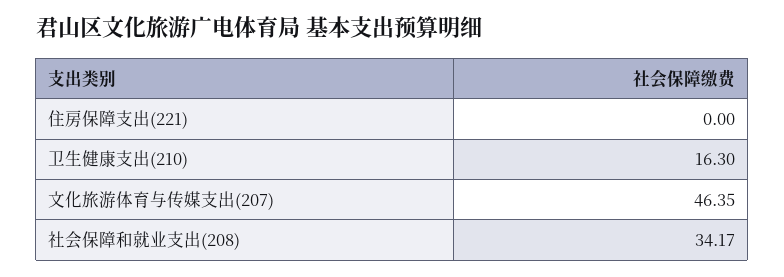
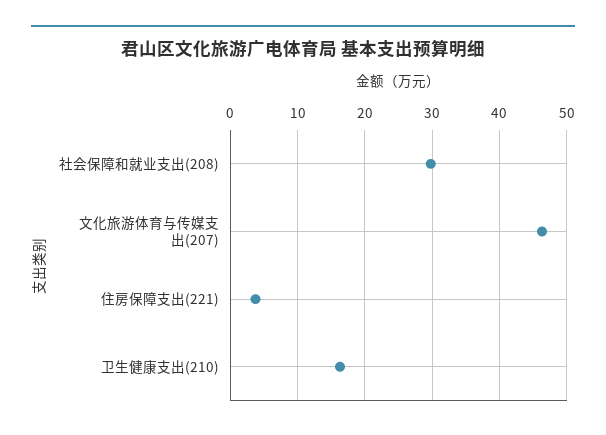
  {
-   "住房保障支出(221)": 0,
+   "住房保障支出(221)": 4,
    "卫生健康支出(210)": 16.3,
    "文化旅游体育与传媒支出(207)": 46.35,
-   "社会保障和就业支出(208)": 34.17
+   "社会保障和就业支出(208)": 30
  }

